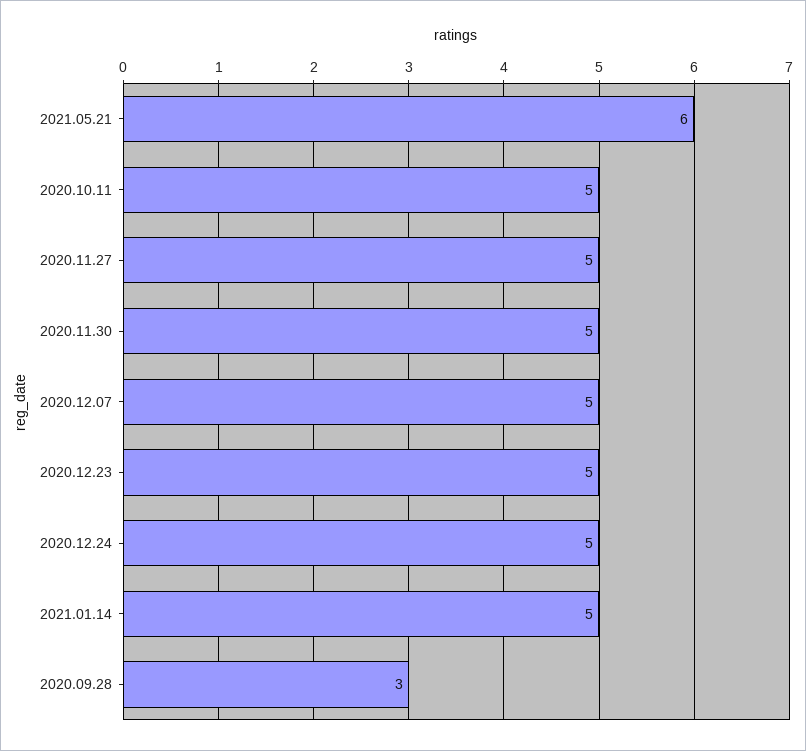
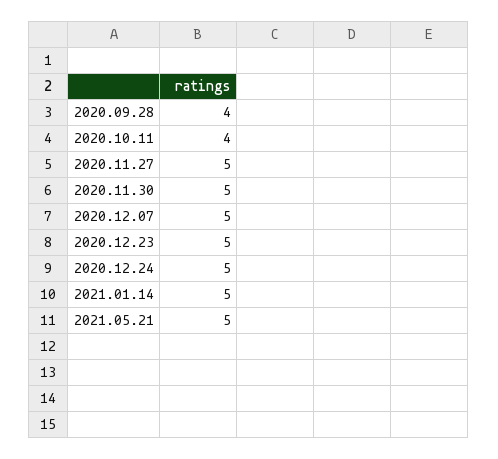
  {
-   "2021.05.21": 6,
+   "2021.05.21": 5,
-   "2020.10.11": 5,
+   "2020.10.11": 4,
    "2020.11.27": 5,
    "2020.11.30": 5,
    "2020.12.07": 5,
    "2020.12.23": 5,
    "2020.12.24": 5,
    "2021.01.14": 5,
-   "2020.09.28": 3
+   "2020.09.28": 4
  }

